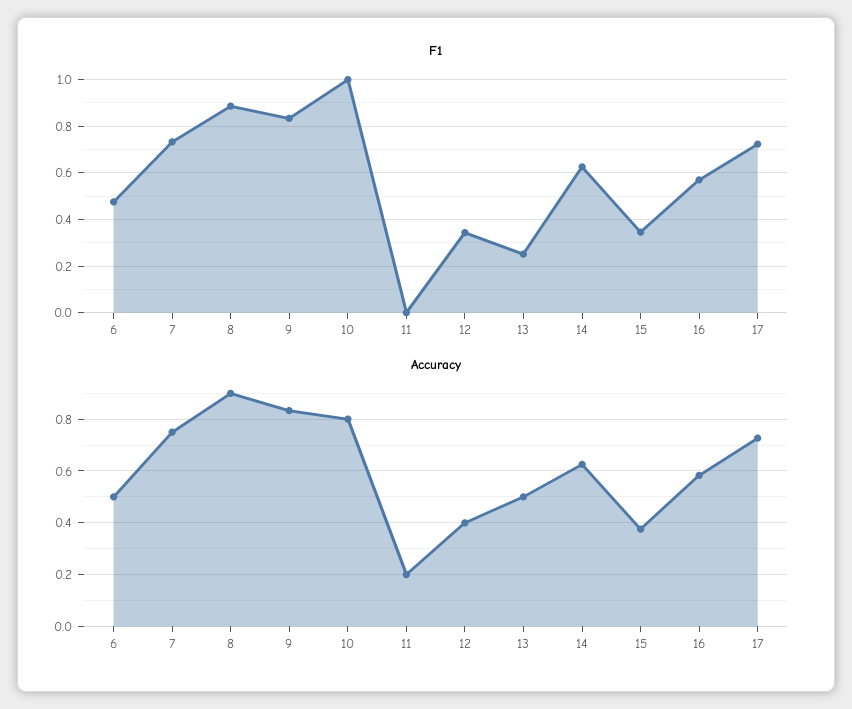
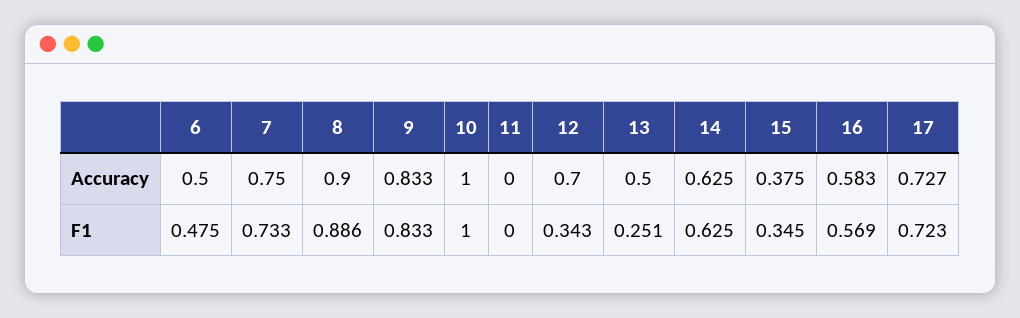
  {
    "F1": {
      "6": 0.475,
      "7": 0.733,
      "8": 0.886,
      "9": 0.833,
      "10": 1,
      "11": 0,
      "12": 0.343,
      "13": 0.251,
      "14": 0.625,
      "15": 0.345,
      "16": 0.569,
      "17": 0.723
    },
    "Accuracy": {
      "6": 0.5,
      "7": 0.75,
      "8": 0.9,
      "9": 0.833,
-     "10": 0.8,
+     "10": 1,
-     "11": 0.2,
+     "11": 0,
-     "12": 0.4,
+     "12": 0.7,
      "13": 0.5,
      "14": 0.625,
      "15": 0.375,
      "16": 0.583,
      "17": 0.727
    }
  }

